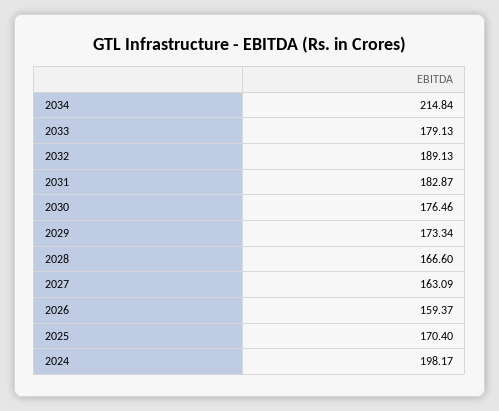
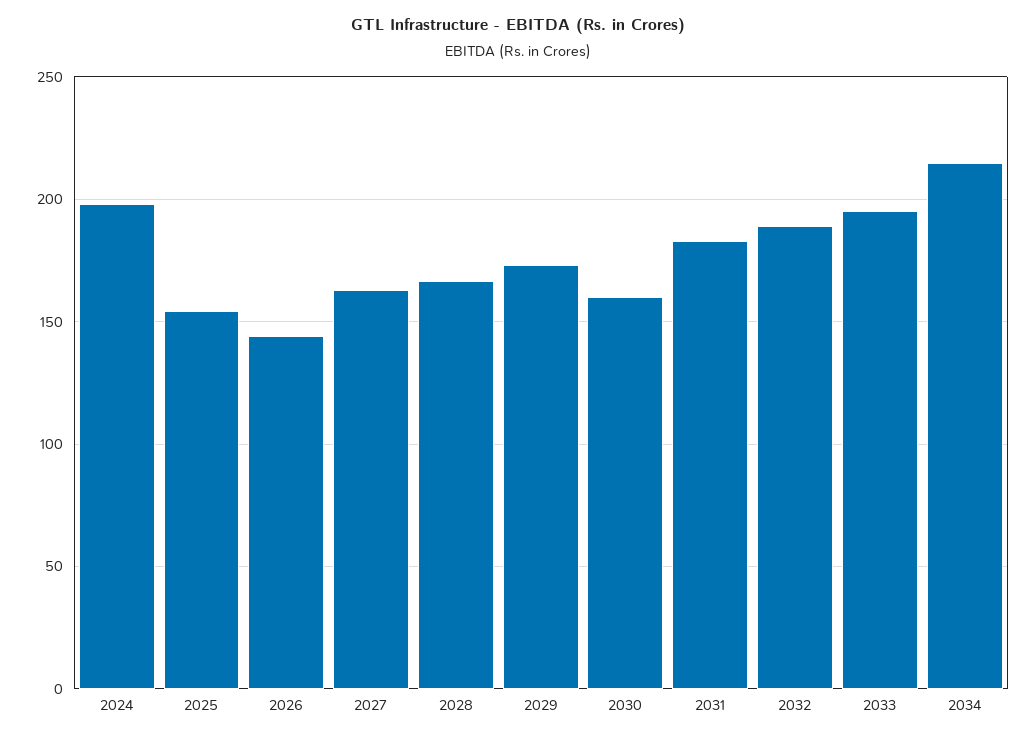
  {
    "2034": 214.84,
-   "2033": 179.13,
+   "2033": 195,
    "2032": 189.13,
    "2031": 182.87,
-   "2030": 176.46,
+   "2030": 160,
    "2029": 173.34,
    "2028": 166.6,
    "2027": 163.09,
-   "2026": 159.37,
+   "2026": 145,
-   "2025": 170.4,
+   "2025": 155,
    "2024": 198.17
  }

